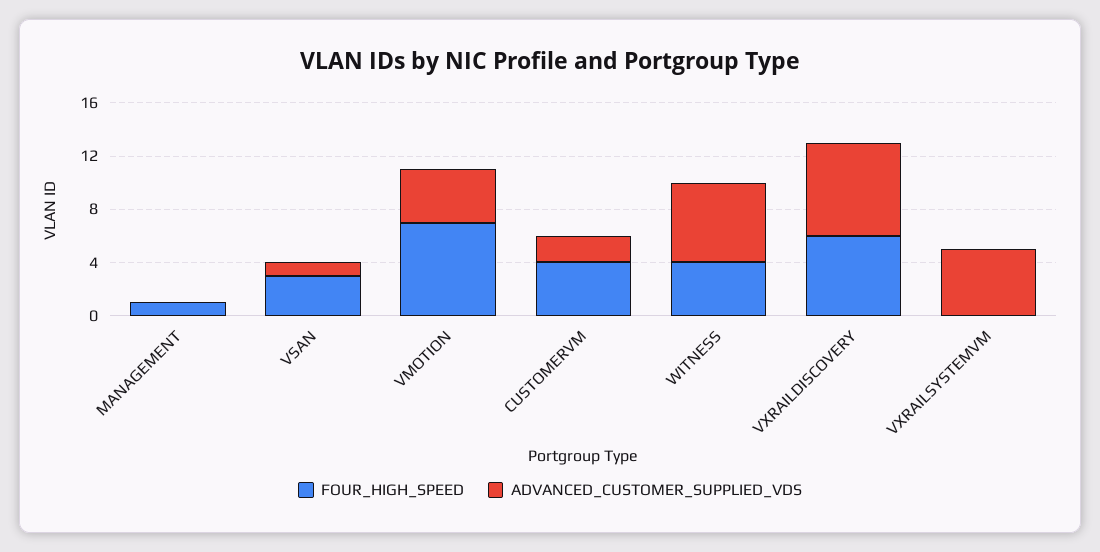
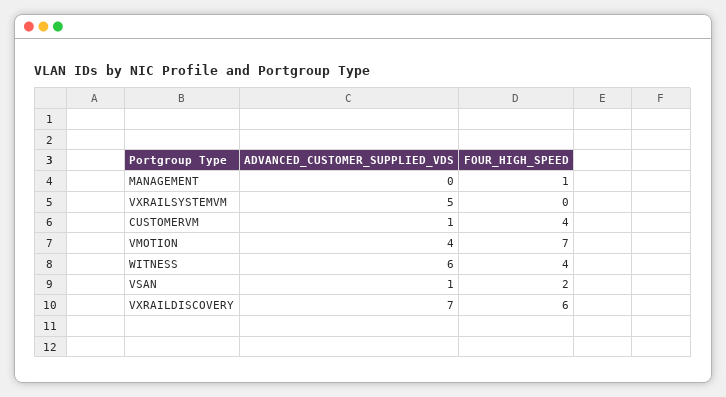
  {
    "FOUR_HIGH_SPEED": {
      "MANAGEMENT": 1,
-     "VSAN": 3,
+     "VSAN": 2,
      "VMOTION": 7,
      "CUSTOMERVM": 4,
      "WITNESS": 4,
      "VXRAILDISCOVERY": 6,
      "VXRAILSYSTEMVM": 0
    },
    "ADVANCED_CUSTOMER_SUPPLIED_VDS": {
      "MANAGEMENT": 0,
      "VSAN": 1,
      "VMOTION": 4,
-     "CUSTOMERVM": 2,
+     "CUSTOMERVM": 1,
      "WITNESS": 6,
      "VXRAILDISCOVERY": 7,
      "VXRAILSYSTEMVM": 5
    }
  }

